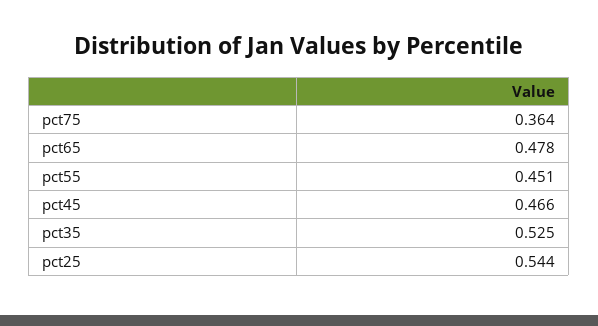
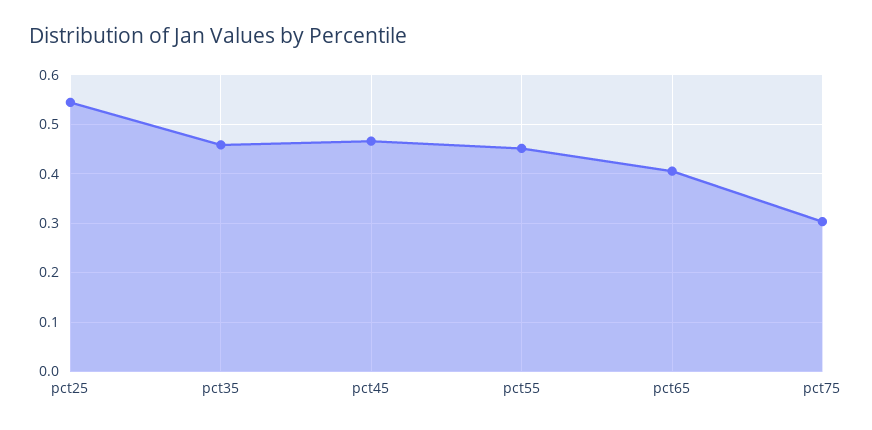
  {
-   "pct75": 0.364,
+   "pct75": 0.3,
-   "pct65": 0.478,
+   "pct65": 0.4,
    "pct55": 0.451,
    "pct45": 0.466,
-   "pct35": 0.525,
+   "pct35": 0.46,
    "pct25": 0.544
  }

